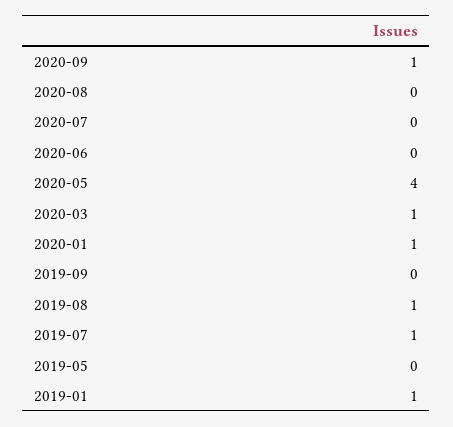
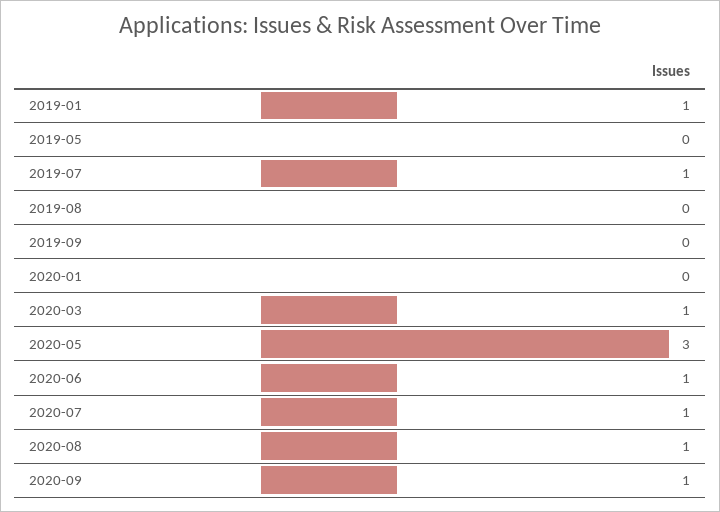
  {
    "2020-09": 1,
-   "2020-08": 0,
+   "2020-08": 1,
-   "2020-07": 0,
+   "2020-07": 1,
-   "2020-06": 0,
+   "2020-06": 1,
-   "2020-05": 4,
+   "2020-05": 3,
    "2020-03": 1,
-   "2020-01": 1,
+   "2020-01": 0,
    "2019-09": 0,
-   "2019-08": 1,
+   "2019-08": 0,
    "2019-07": 1,
    "2019-05": 0,
    "2019-01": 1
  }

